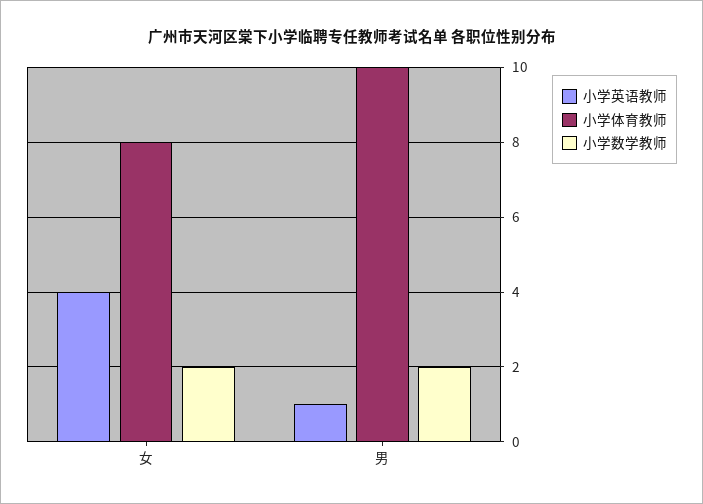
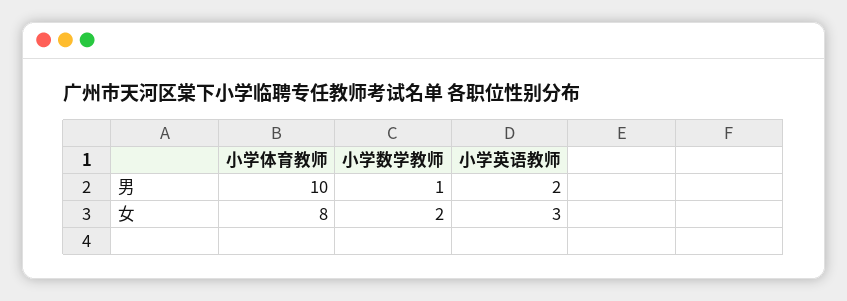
  {
    "小学英语教师": {
-     "女": 4,
+     "女": 3,
-     "男": 1
+     "男": 2
    },
    "小学体育教师": {
      "女": 8,
      "男": 10
    },
    "小学数学教师": {
      "女": 2,
-     "男": 2
+     "男": 1
    }
  }

